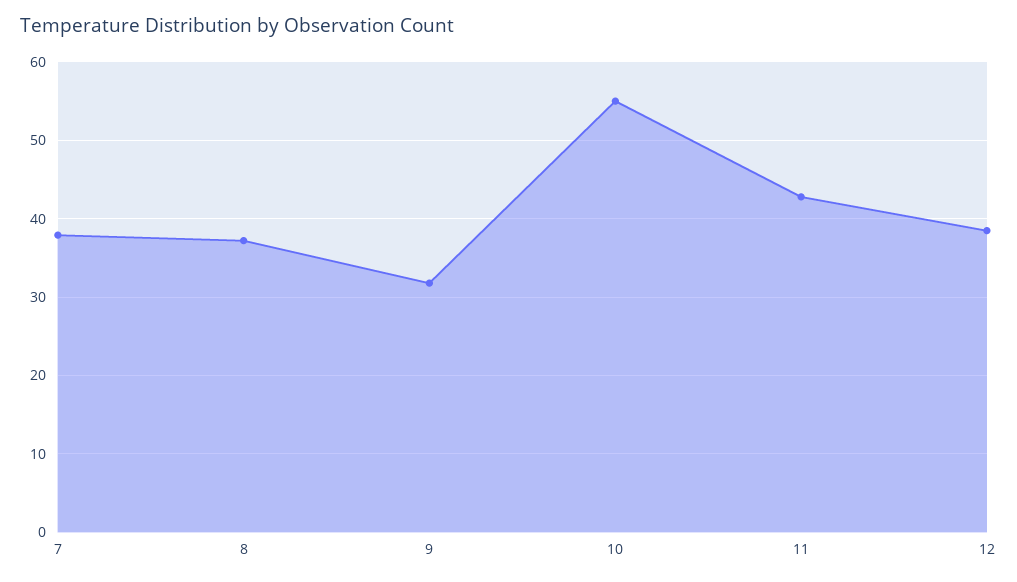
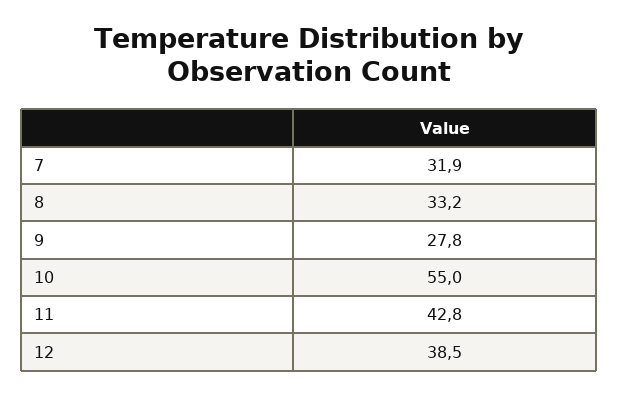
  {
-   "7": 38,
+   "7": 31.9,
-   "8": 37,
+   "8": 33.2,
-   "9": 32,
+   "9": 27.8,
    "10": 55,
    "11": 42.8,
    "12": 38.5
  }

